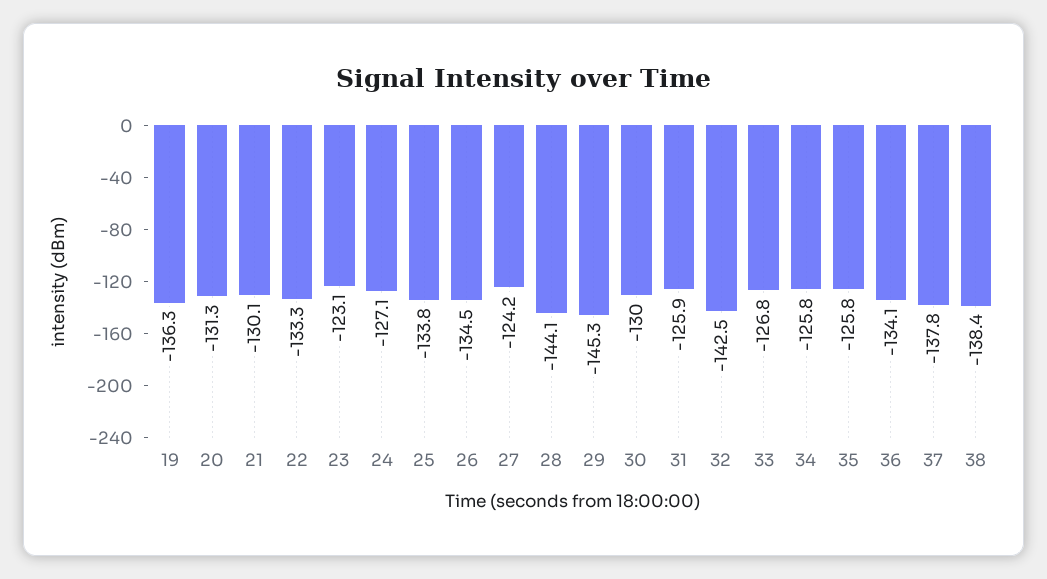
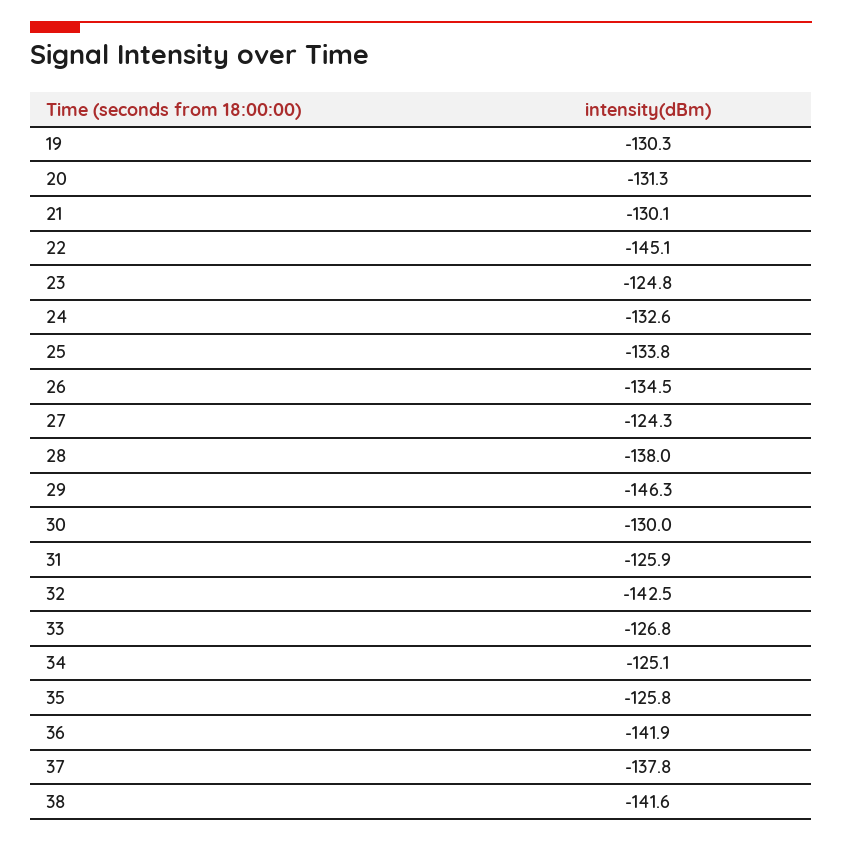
  {
-   "19": -136.3,
+   "19": -130.3,
    "20": -131.3,
    "21": -130.1,
-   "22": -133.3,
+   "22": -145.1,
-   "23": -123.1,
+   "23": -124.8,
-   "24": -127.1,
+   "24": -132.6,
    "25": -133.8,
    "26": -134.5,
-   "27": -124.2,
+   "27": -124.3,
-   "28": -144.1,
+   "28": -138,
-   "29": -145.3,
+   "29": -146.3,
    "30": -130,
    "31": -125.9,
    "32": -142.5,
    "33": -126.8,
-   "34": -125.8,
+   "34": -125.1,
    "35": -125.8,
-   "36": -134.1,
+   "36": -141.9,
    "37": -137.8,
-   "38": -138.4
+   "38": -141.6
  }

